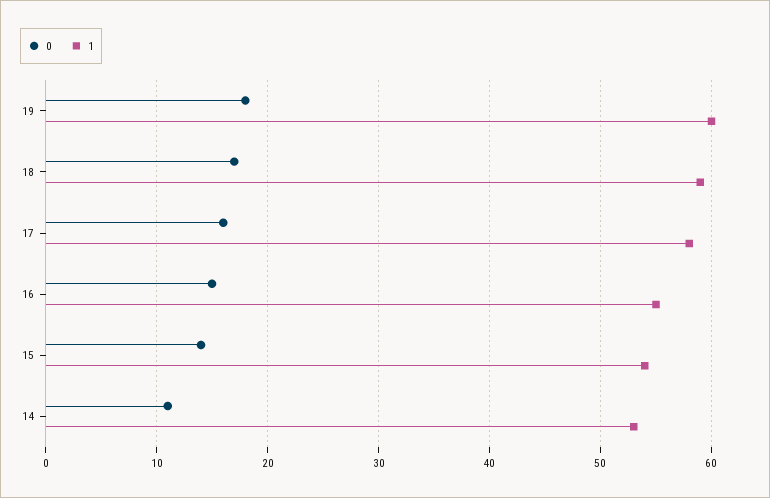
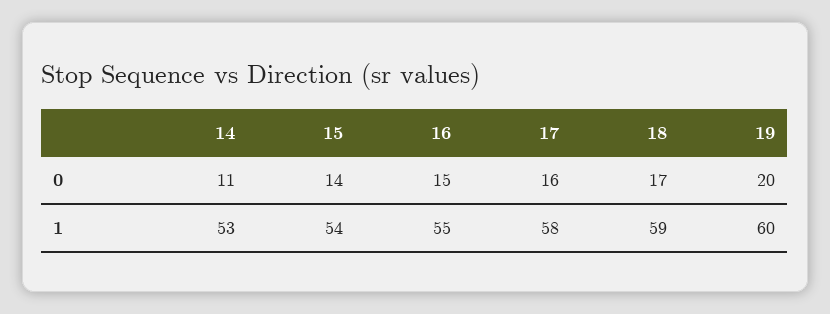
  {
    "0": {
-     "19": 18,
+     "19": 20,
      "18": 17,
      "17": 16,
      "16": 15,
      "15": 14,
      "14": 11
    },
    "1": {
      "19": 60,
      "18": 59,
      "17": 58,
      "16": 55,
      "15": 54,
      "14": 53
    }
  }

